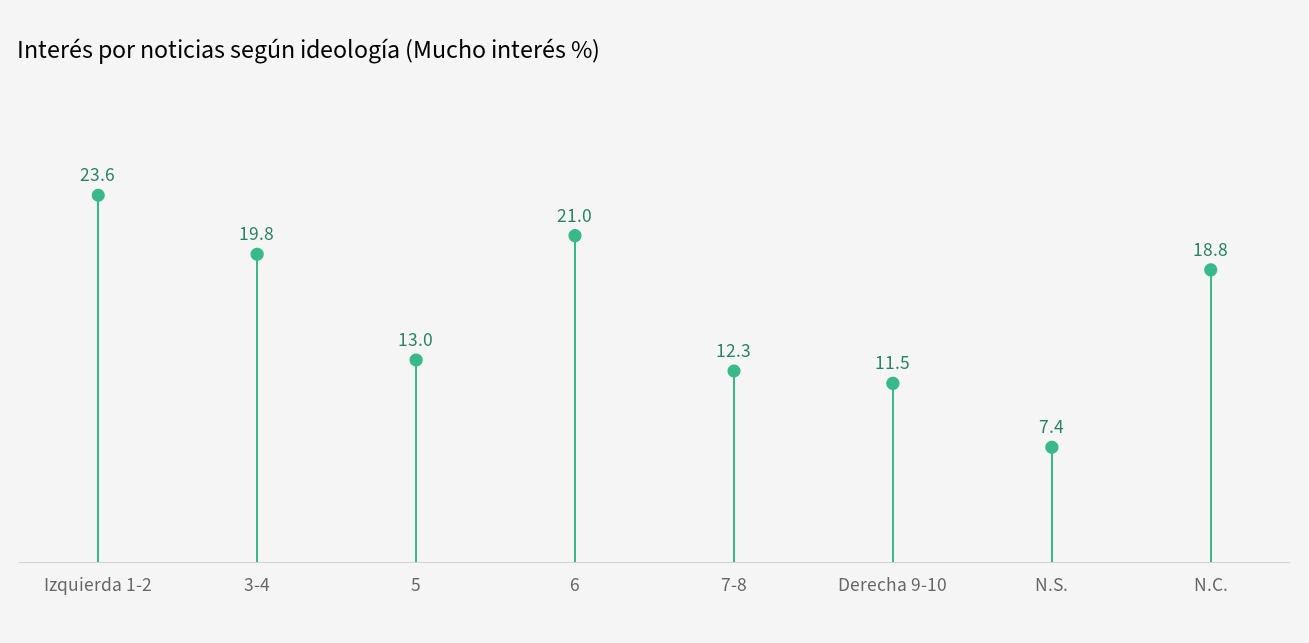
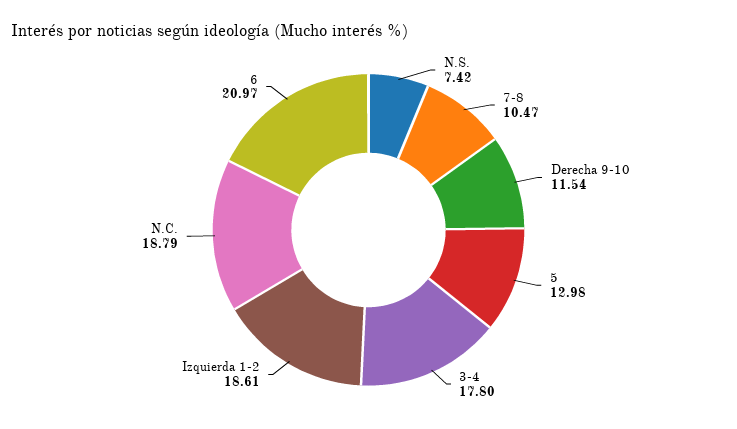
  {
-   "Izquierda 1-2": 23.6,
+   "Izquierda 1-2": 18.61,
-   "3-4": 19.8,
+   "3-4": 17.8,
    "5": 12.98,
    "6": 20.97,
-   "7-8": 12.3,
+   "7-8": 10.47,
    "Derecha 9-10": 11.54,
    "N.S.": 7.42,
    "N.C.": 18.79
  }

